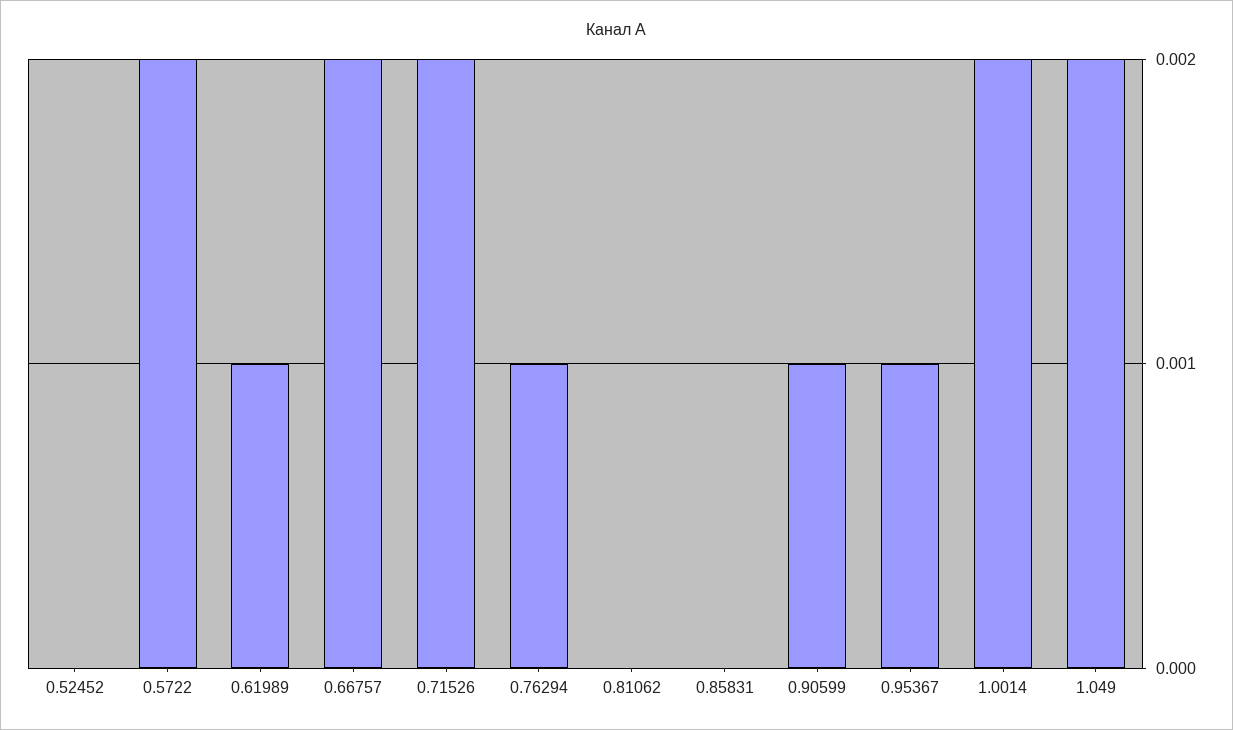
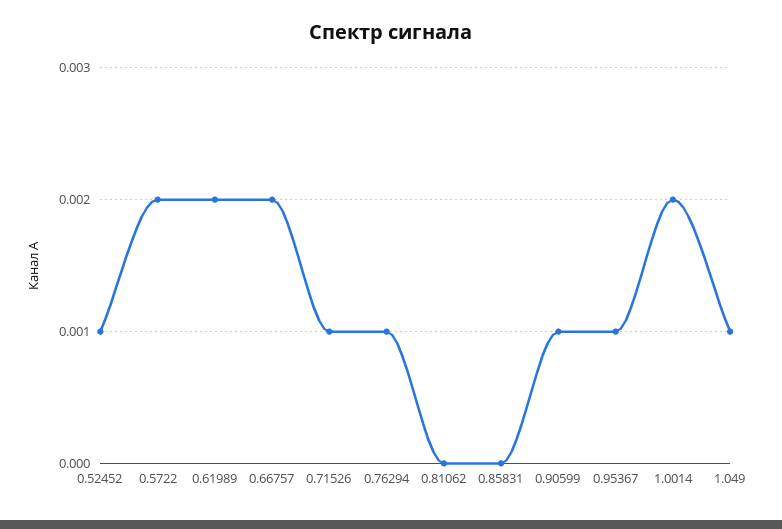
  {
-   "0.52452": 0,
+   "0.52452": 0.001,
    "0.5722": 0.002,
-   "0.61989": 0.001,
+   "0.61989": 0.002,
    "0.66757": 0.002,
-   "0.71526": 0.002,
+   "0.71526": 0.001,
    "0.76294": 0.001,
    "0.81062": 0,
    "0.85831": 0,
    "0.90599": 0.001,
    "0.95367": 0.001,
    "1.0014": 0.002,
-   "1.049": 0.002
+   "1.049": 0.001
  }

